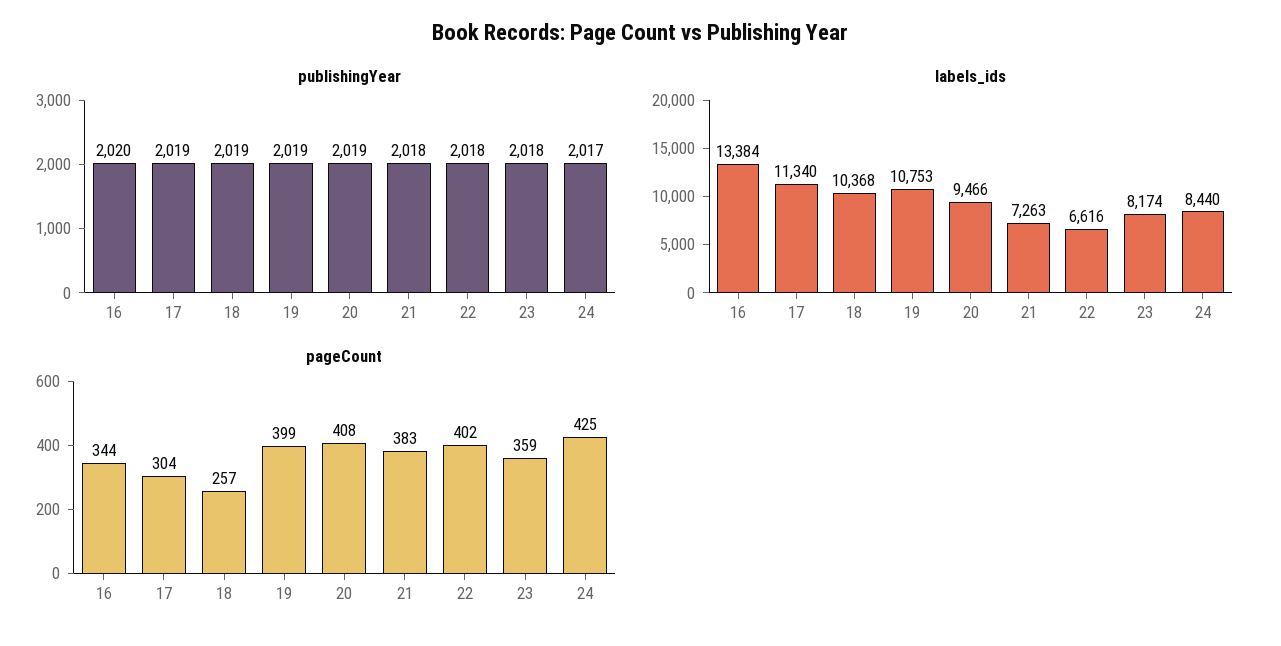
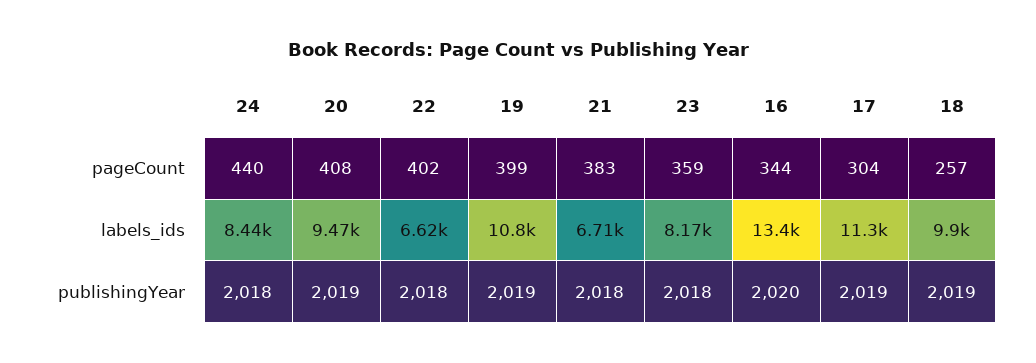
  {
    "publishingYear": {
      "16": 2020,
      "17": 2019,
      "18": 2019,
      "19": 2019,
      "20": 2019,
      "21": 2018,
      "22": 2018,
      "23": 2018,
-     "24": 2017
+     "24": 2018
    },
    "labels_ids": {
      "16": 13384,
      "17": 11340,
-     "18": 10368,
+     "18": 9900,
      "19": 10753,
      "20": 9466,
-     "21": 7263,
+     "21": 6710,
      "22": 6616,
      "23": 8174,
      "24": 8440
    },
    "pageCount": {
      "16": 344,
      "17": 304,
      "18": 257,
      "19": 399,
      "20": 408,
      "21": 383,
      "22": 402,
      "23": 359,
-     "24": 425
+     "24": 440
    }
  }

